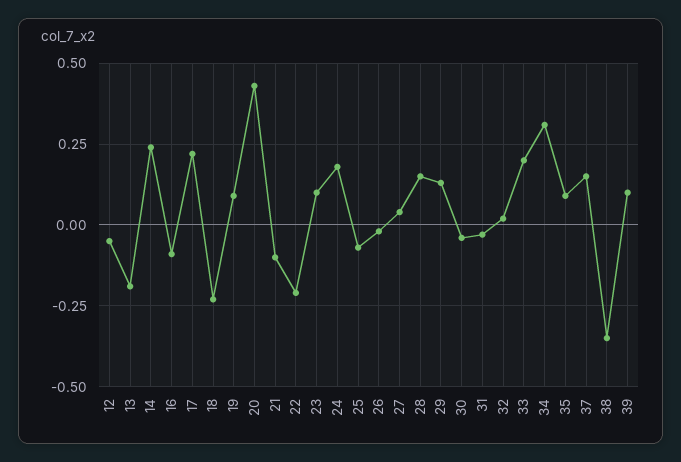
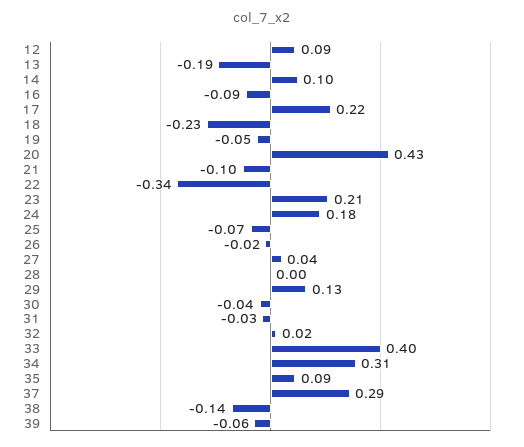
  {
-   "12": -0.05,
+   "12": 0.09,
    "13": -0.19,
-   "14": 0.25,
+   "14": 0.1,
    "16": -0.09,
    "17": 0.22,
    "18": -0.23,
-   "19": 0.1,
+   "19": -0.05,
    "20": 0.43,
    "21": -0.1,
-   "22": -0.2,
+   "22": -0.34,
-   "23": 0.1,
+   "23": 0.21,
    "24": 0.18,
    "25": -0.07,
    "26": -0.02,
    "27": 0.04,
-   "28": 0.15,
+   "28": 0,
    "29": 0.13,
    "30": -0.04,
    "31": -0.03,
    "32": 0.02,
-   "33": 0.2,
+   "33": 0.4,
    "34": 0.31,
    "35": 0.09,
-   "37": 0.15,
+   "37": 0.29,
-   "38": -0.35,
+   "38": -0.14,
-   "39": 0.1
+   "39": -0.06
  }

